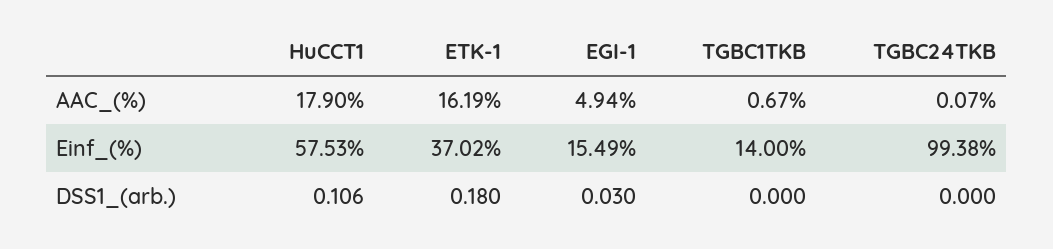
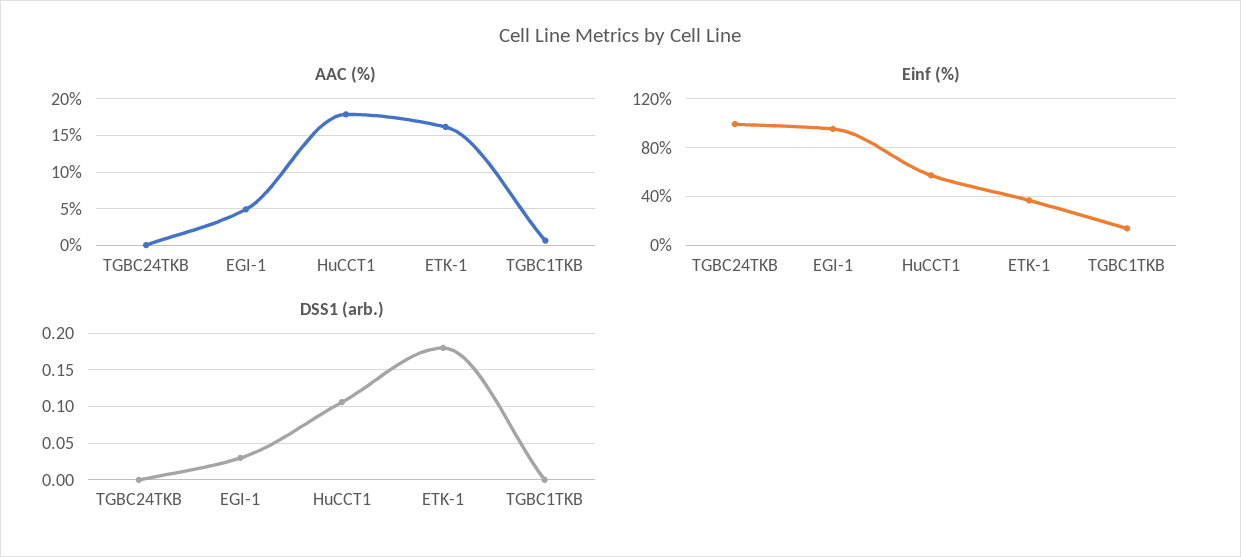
  {
    "AAC_(%)": {
      "HuCCT1": 17.9,
      "ETK-1": 16.19,
      "EGI-1": 4.94,
      "TGBC1TKB": 0.67,
      "TGBC24TKB": 0.07
    },
    "Einf_(%)": {
      "HuCCT1": 57.53,
      "ETK-1": 37.02,
-     "EGI-1": 15.49,
+     "EGI-1": 95,
      "TGBC1TKB": 14,
      "TGBC24TKB": 99.38
    },
    "DSS1_(arb.)": {
      "HuCCT1": 0.106,
      "ETK-1": 0.18,
      "EGI-1": 0.03,
      "TGBC1TKB": 0,
      "TGBC24TKB": 0
    }
  }

